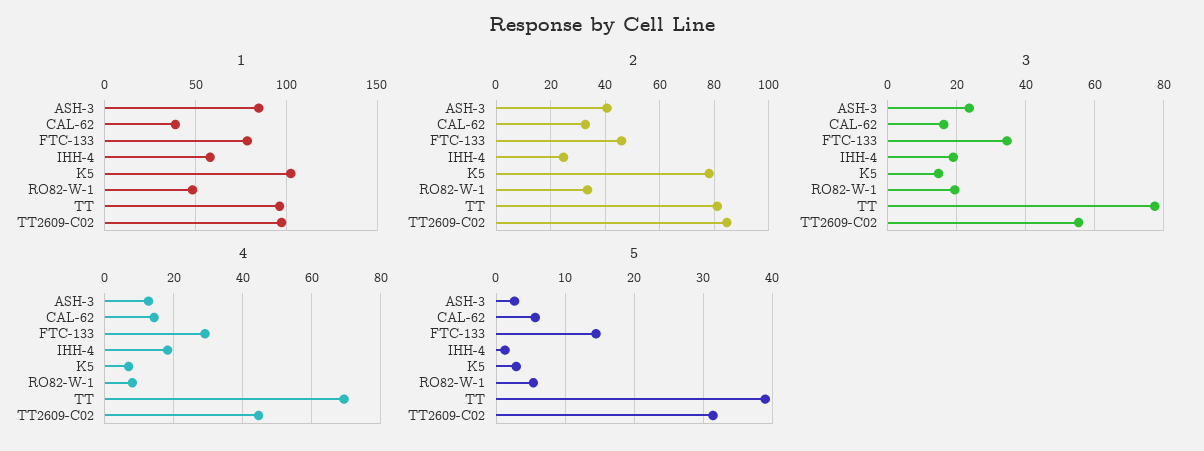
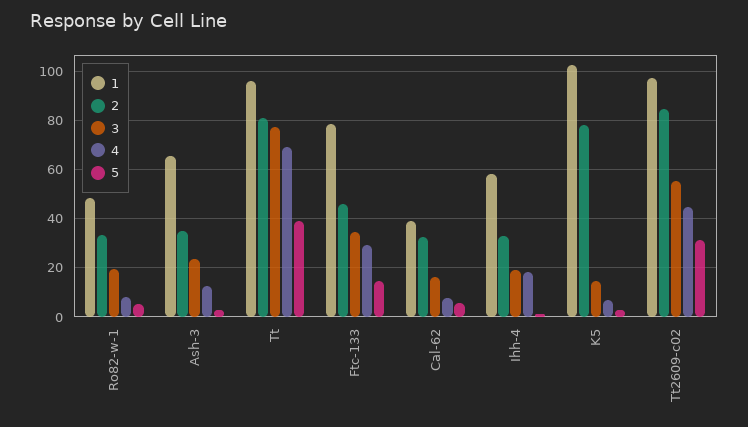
  {
    "1": {
-     "ASH-3": 85,
+     "ASH-3": 65,
      "CAL-62": 40,
      "FTC-133": 77.5,
      "IHH-4": 57.5,
      "K5": 102.5,
      "RO82-W-1": 47.5,
      "TT": 95,
      "TT2609-C02": 97.5
    },
    "2": {
-     "ASH-3": 40,
+     "ASH-3": 35,
      "CAL-62": 32.5,
      "FTC-133": 45,
-     "IHH-4": 25,
+     "IHH-4": 32.5,
      "K5": 77.5,
      "RO82-W-1": 32.5,
      "TT": 80,
      "TT2609-C02": 85
    },
    "3": {
      "ASH-3": 24,
      "CAL-62": 16,
      "FTC-133": 34,
      "IHH-4": 20,
      "K5": 14,
      "RO82-W-1": 20,
      "TT": 78,
      "TT2609-C02": 56
    },
    "4": {
      "ASH-3": 12,
-     "CAL-62": 14,
+     "CAL-62": 7.5,
      "FTC-133": 30,
      "IHH-4": 18,
      "K5": 6,
      "RO82-W-1": 8,
      "TT": 70,
      "TT2609-C02": 44
    },
    "5": {
      "ASH-3": 3,
      "CAL-62": 6,
      "FTC-133": 14,
      "IHH-4": 1,
      "K5": 3,
      "RO82-W-1": 5,
      "TT": 39,
      "TT2609-C02": 31
    }
  }

